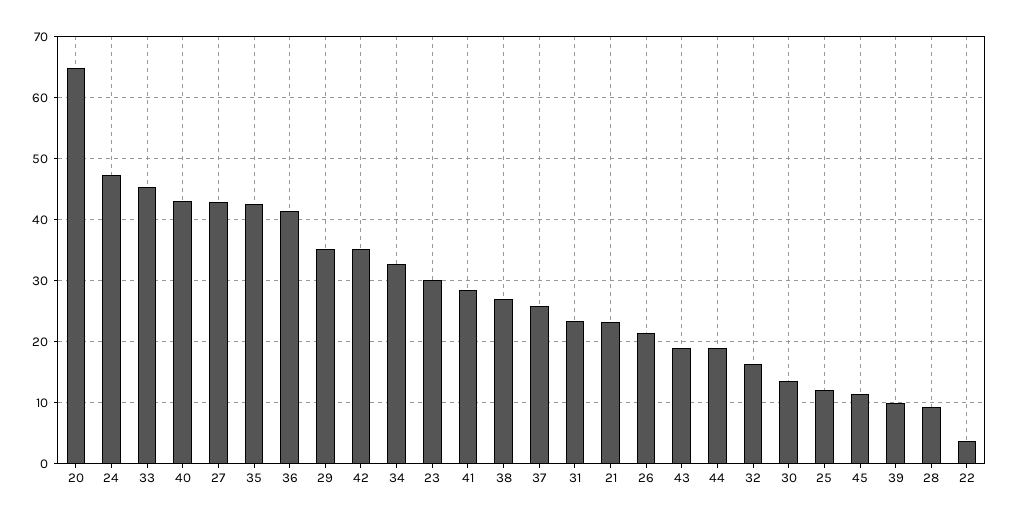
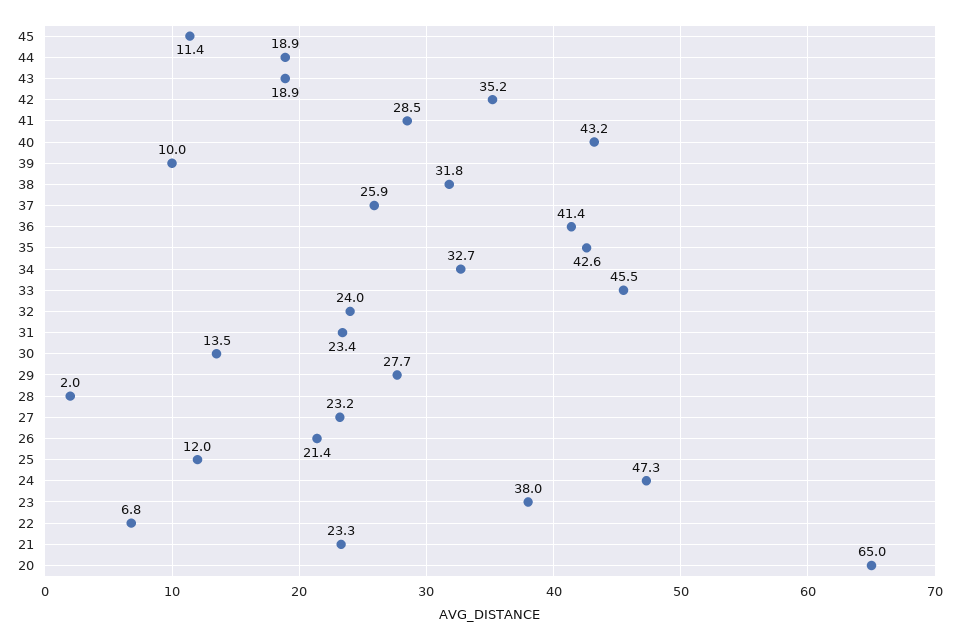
  {
    "20": 65,
    "24": 47.3,
    "33": 45.5,
    "40": 43.2,
-   "27": 43,
+   "27": 23.2,
    "35": 42.6,
    "36": 41.4,
-   "29": 35,
+   "29": 27.7,
    "42": 35.2,
    "34": 32.7,
-   "23": 30,
+   "23": 38,
    "41": 28.5,
-   "38": 27,
+   "38": 31.8,
    "37": 25.9,
    "31": 23.4,
    "21": 23.3,
    "26": 21.4,
    "43": 18.9,
    "44": 18.9,
-   "32": 16,
+   "32": 24,
    "30": 13.5,
    "25": 12,
    "45": 11.4,
    "39": 10,
-   "28": 9,
+   "28": 2,
-   "22": 4
+   "22": 6.8
  }

